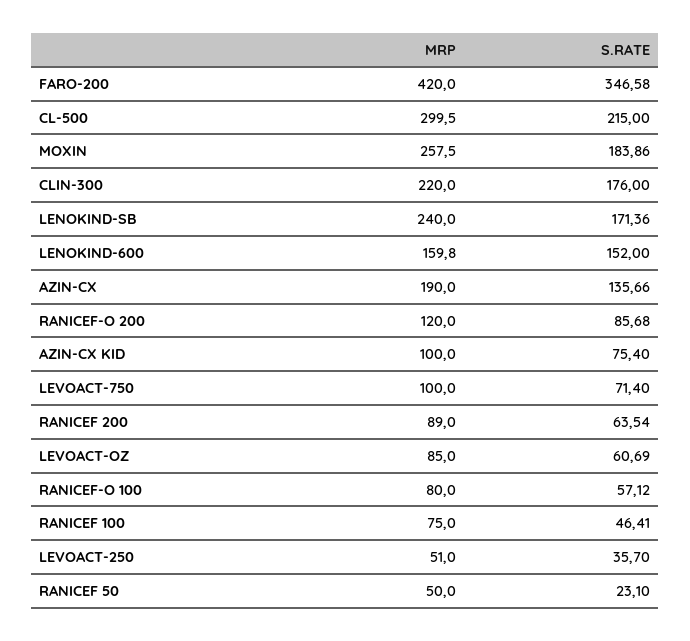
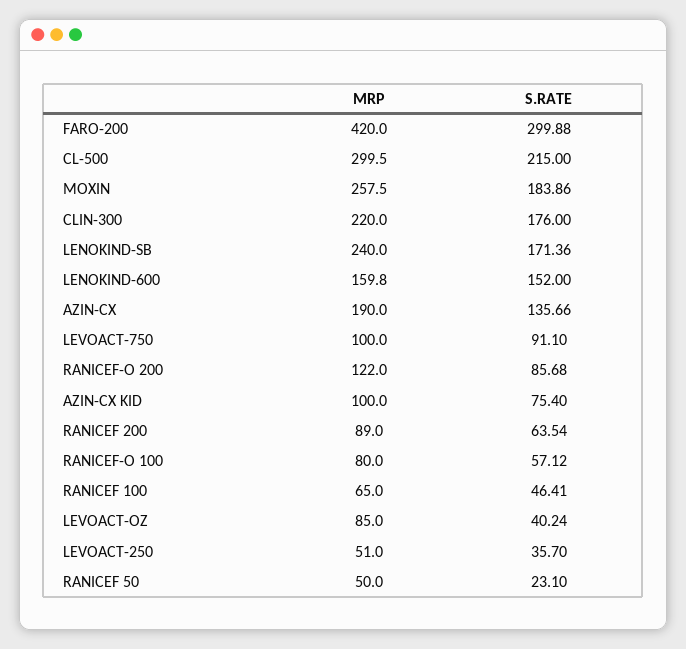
  {
    "MRP": {
      "FARO-200": 420,
      "CL-500": 299.5,
      "MOXIN": 257.5,
      "CLIN-300": 220,
      "LENOKIND-SB": 240,
      "LENOKIND-600": 159.8,
      "AZIN-CX": 190,
-     "RANICEF-O 200": 120,
+     "RANICEF-O 200": 122,
      "AZIN-CX KID": 100,
      "LEVOACT-750": 100,
      "RANICEF 200": 89,
      "LEVOACT-OZ": 85,
      "RANICEF-O 100": 80,
-     "RANICEF 100": 75,
+     "RANICEF 100": 65,
      "LEVOACT-250": 51,
      "RANICEF 50": 50
    },
    "S.RATE": {
-     "FARO-200": 346.58,
+     "FARO-200": 299.88,
      "CL-500": 215,
      "MOXIN": 183.86,
      "CLIN-300": 176,
      "LENOKIND-SB": 171.36,
      "LENOKIND-600": 152,
      "AZIN-CX": 135.66,
      "RANICEF-O 200": 85.68,
      "AZIN-CX KID": 75.4,
-     "LEVOACT-750": 71.4,
+     "LEVOACT-750": 91.1,
      "RANICEF 200": 63.54,
-     "LEVOACT-OZ": 60.69,
+     "LEVOACT-OZ": 40.24,
      "RANICEF-O 100": 57.12,
      "RANICEF 100": 46.41,
      "LEVOACT-250": 35.7,
      "RANICEF 50": 23.1
    }
  }

